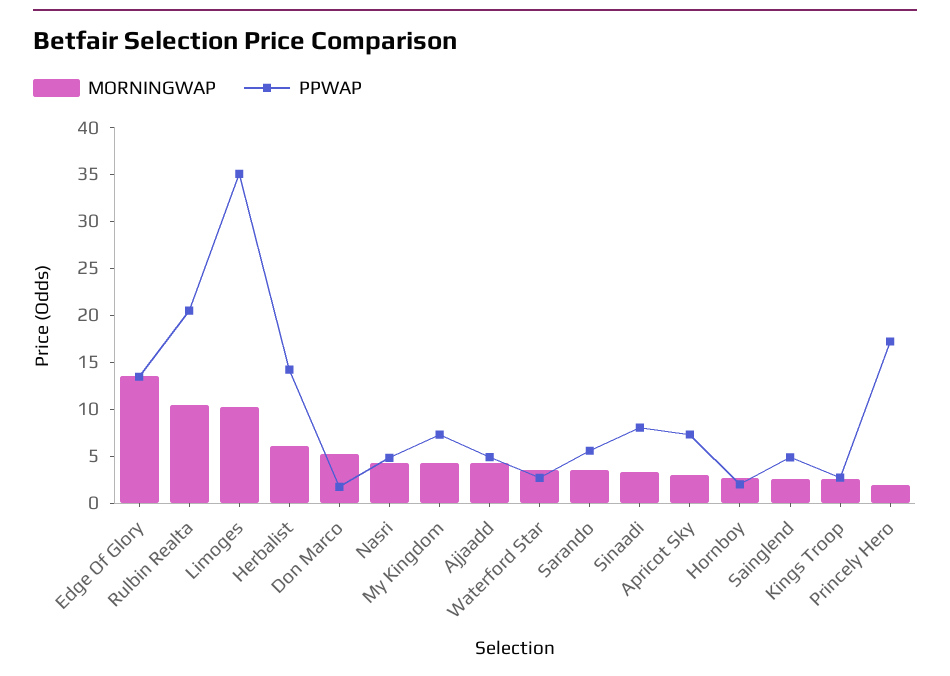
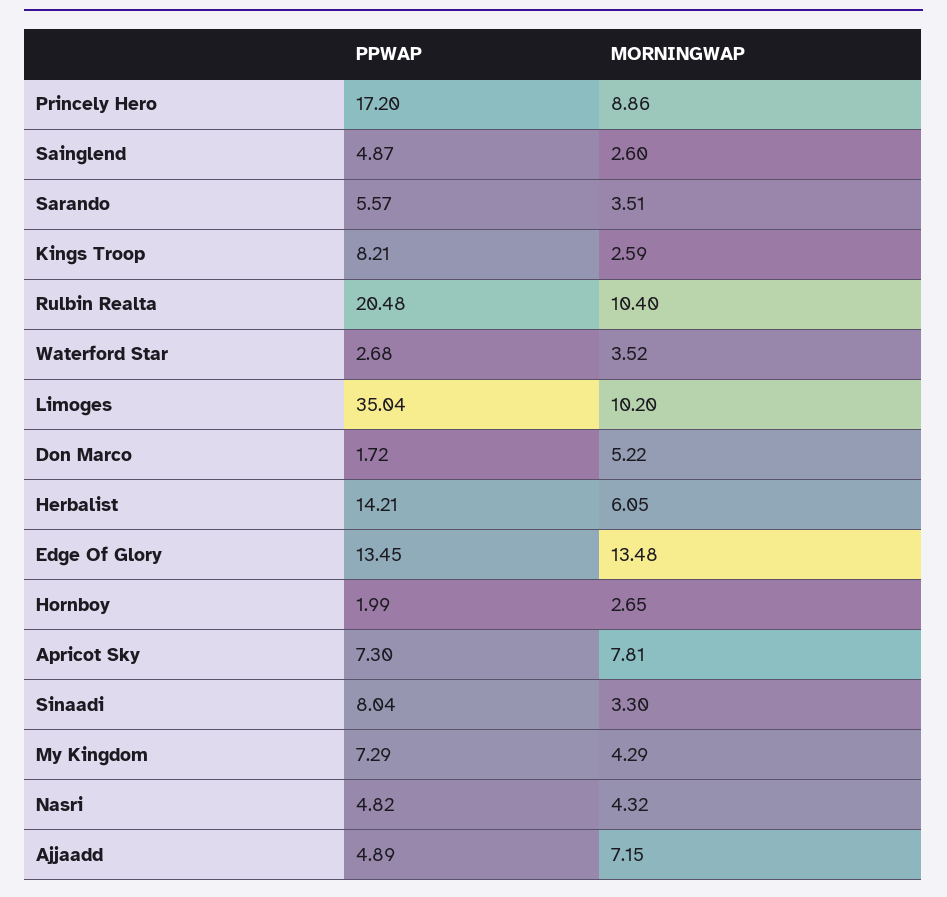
  {
    "MORNINGWAP": {
      "Edge Of Glory": 13.48,
      "Rulbin Realta": 10.4,
      "Limoges": 10.2,
      "Herbalist": 6.05,
      "Don Marco": 5.22,
      "Nasri": 4.32,
      "My Kingdom": 4.29,
-     "Ajjaadd": 4,
+     "Ajjaadd": 7.15,
      "Waterford Star": 3.52,
      "Sarando": 3.51,
      "Sinaadi": 3.3,
-     "Apricot Sky": 3,
+     "Apricot Sky": 7.81,
      "Hornboy": 2.65,
      "Sainglend": 2.6,
      "Kings Troop": 2.59,
-     "Princely Hero": 2
+     "Princely Hero": 8.86
    },
    "PPWAP": {
      "Edge Of Glory": 13.45,
      "Rulbin Realta": 20.48,
      "Limoges": 35.04,
      "Herbalist": 14.21,
      "Don Marco": 1.72,
      "Nasri": 4.82,
      "My Kingdom": 7.29,
      "Ajjaadd": 4.89,
      "Waterford Star": 2.68,
      "Sarando": 5.57,
      "Sinaadi": 8.04,
      "Apricot Sky": 7.3,
      "Hornboy": 1.99,
      "Sainglend": 4.87,
-     "Kings Troop": 3,
+     "Kings Troop": 8.21,
      "Princely Hero": 17.2
    }
  }

